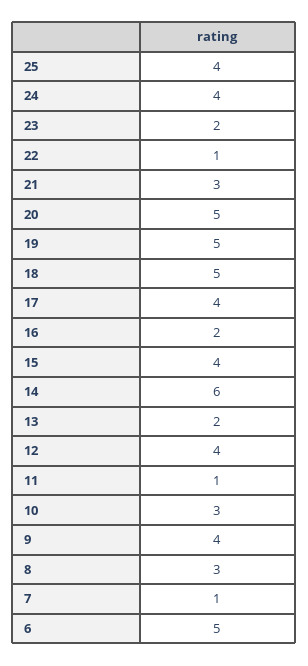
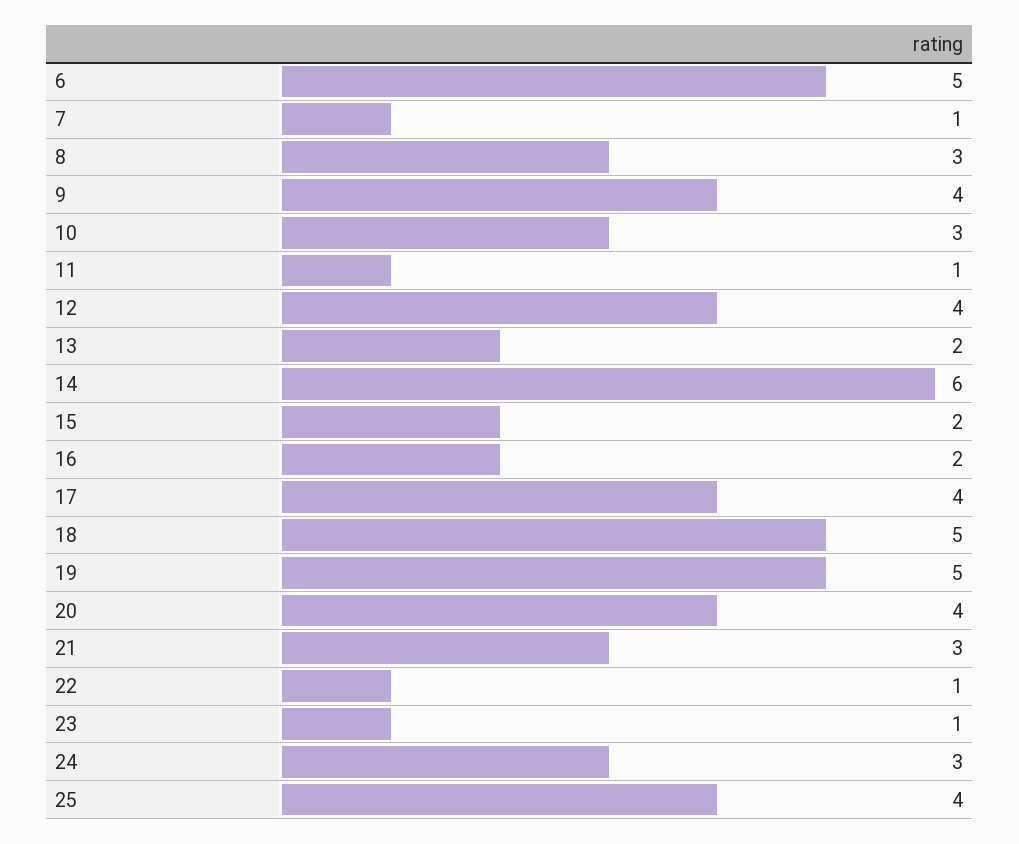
  {
    "25": 4,
-   "24": 4,
+   "24": 3,
-   "23": 2,
+   "23": 1,
    "22": 1,
    "21": 3,
-   "20": 5,
+   "20": 4,
    "19": 5,
    "18": 5,
    "17": 4,
    "16": 2,
-   "15": 4,
+   "15": 2,
    "14": 6,
    "13": 2,
    "12": 4,
    "11": 1,
    "10": 3,
    "9": 4,
    "8": 3,
    "7": 1,
    "6": 5
  }

